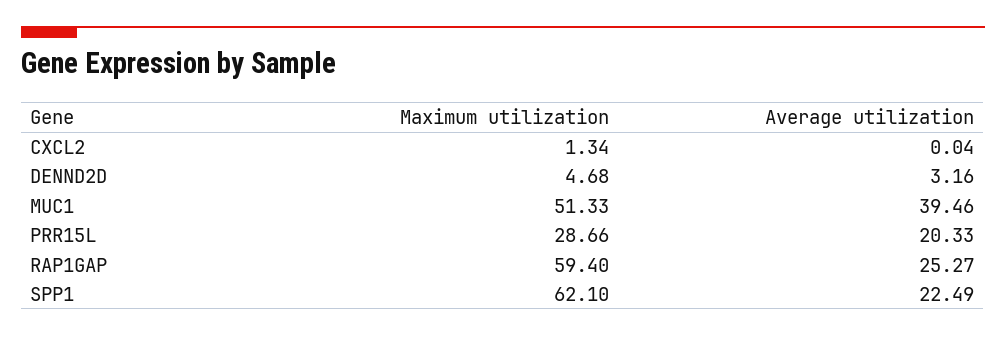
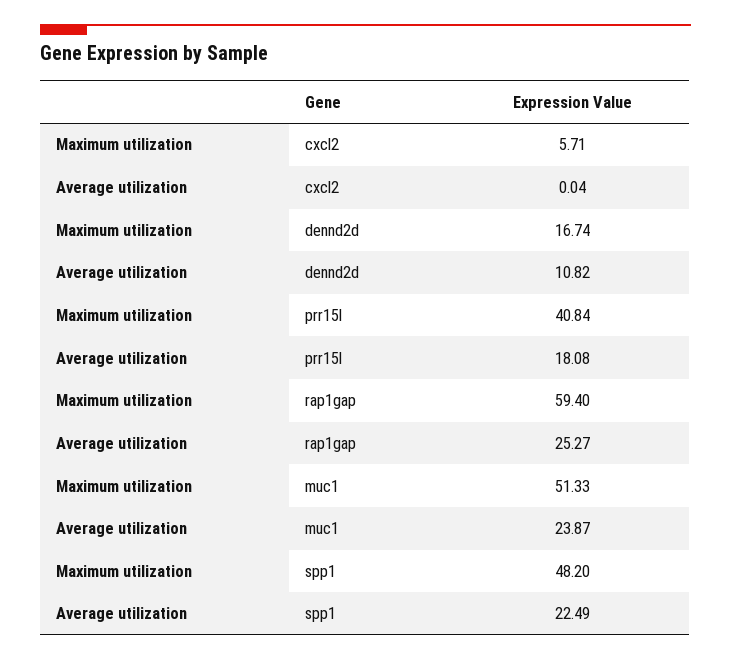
  {
    "Maximum utilization": {
-     "CXCL2": 1.34,
+     "CXCL2": 5.71,
-     "DENND2D": 4.68,
+     "DENND2D": 16.74,
      "MUC1": 51.33,
-     "PRR15L": 28.66,
+     "PRR15L": 40.84,
      "RAP1GAP": 59.4,
-     "SPP1": 62.1
+     "SPP1": 48.2
    },
    "Average utilization": {
      "CXCL2": 0.04,
-     "DENND2D": 3.16,
+     "DENND2D": 10.82,
-     "MUC1": 39.46,
+     "MUC1": 23.87,
-     "PRR15L": 20.33,
+     "PRR15L": 18.08,
      "RAP1GAP": 25.27,
      "SPP1": 22.49
    }
  }

